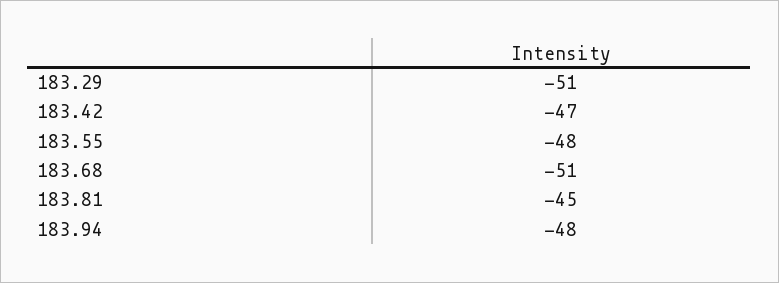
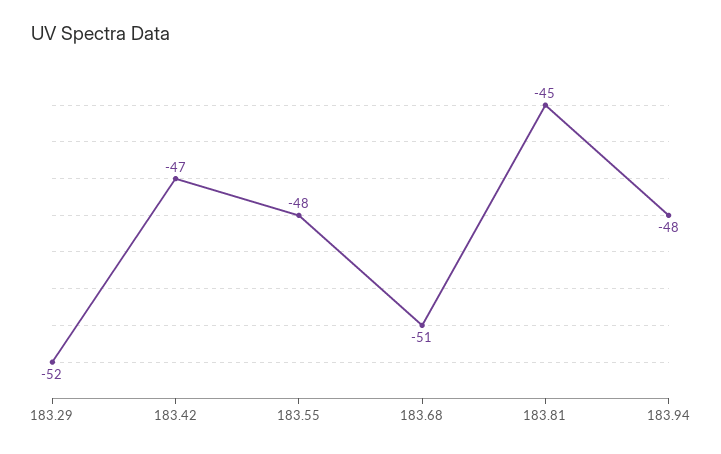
  {
-   "183.29": -51,
+   "183.29": -52,
    "183.42": -47,
    "183.55": -48,
    "183.68": -51,
    "183.81": -45,
    "183.94": -48
  }

